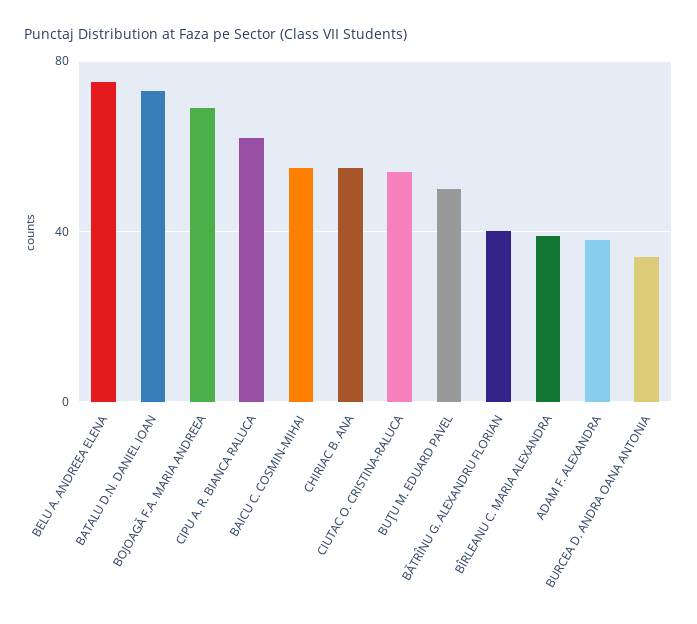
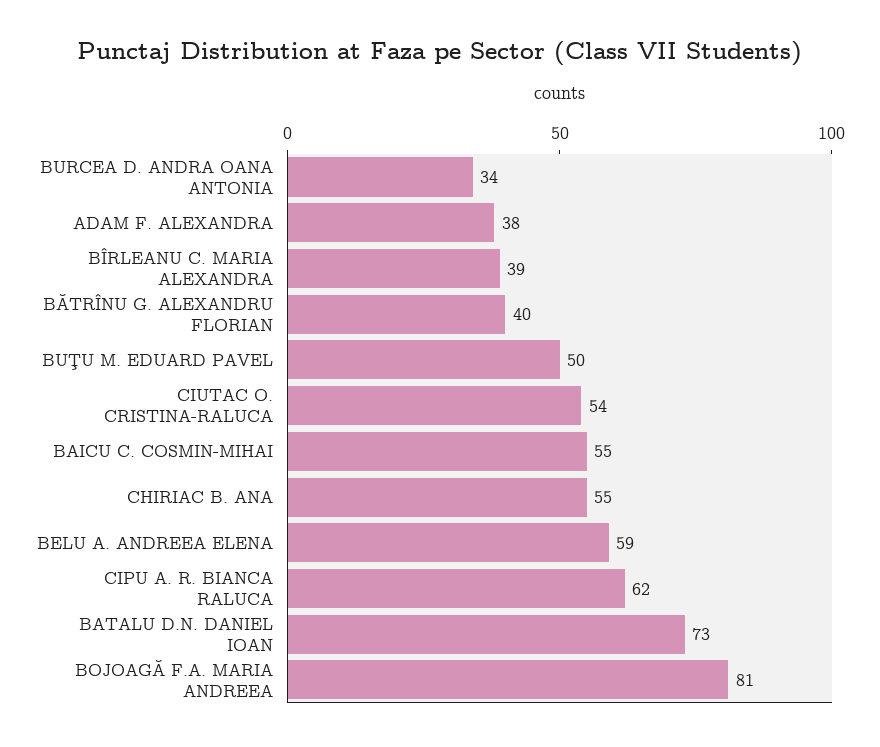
  {
-   "BELU A. ANDREEA ELENA": 75,
+   "BELU A. ANDREEA ELENA": 59,
    "BATALU D.N. DANIEL IOAN": 73,
-   "BOJOAGĂ F.A. MARIA ANDREEA": 70,
+   "BOJOAGĂ F.A. MARIA ANDREEA": 81,
    "CIPU A. R. BIANCA RALUCA": 62,
    "BAICU C. COSMIN-MIHAI": 55,
    "CHIRIAC B. ANA": 55,
    "CIUTAC O. CRISTINA-RALUCA": 54,
    "BUŢU M. EDUARD PAVEL": 50,
    "BĂTRÎNU G. ALEXANDRU FLORIAN": 40,
    "BÎRLEANU C. MARIA ALEXANDRA": 39,
    "ADAM F. ALEXANDRA": 38,
    "BURCEA D. ANDRA OANA ANTONIA": 34
  }

